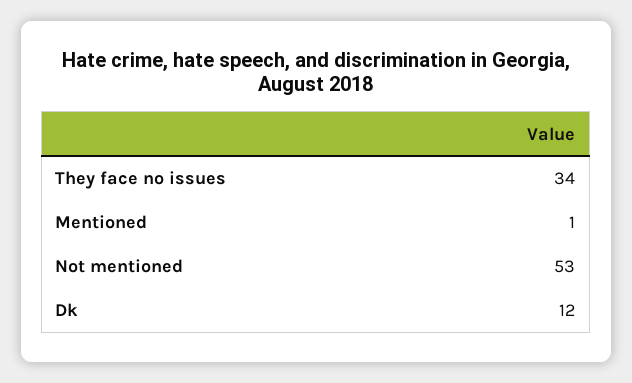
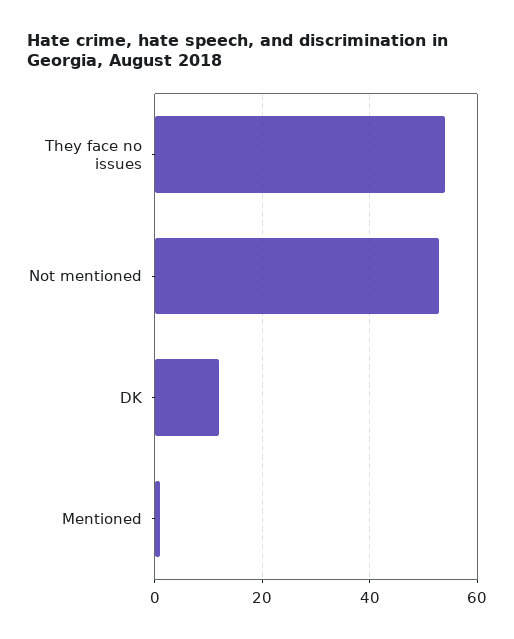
  {
-   "They face no issues": 34,
+   "They face no issues": 55,
    "Mentioned": 1,
    "Not mentioned": 53,
    "Dk": 12
  }

